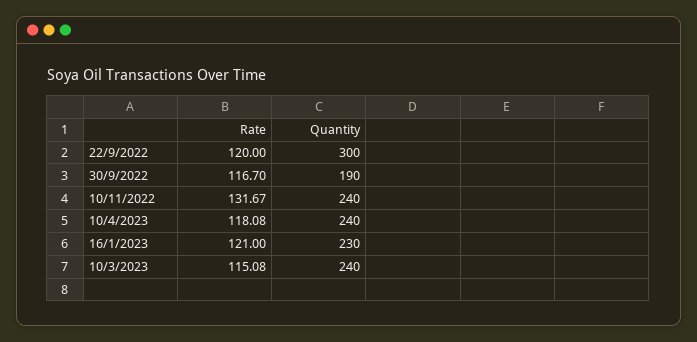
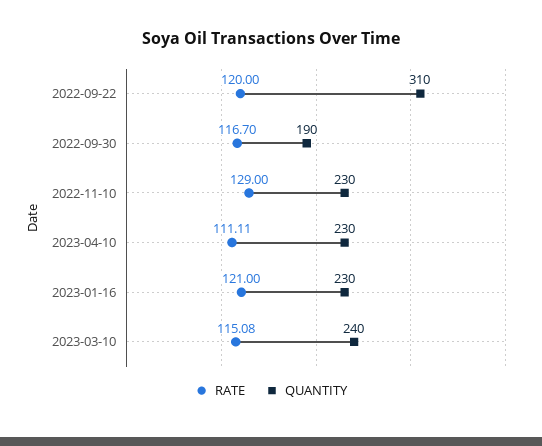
  {
    "Rate": {
      "22/9/2022": 120,
      "30/9/2022": 116.7,
-     "10/11/2022": 131.67,
+     "10/11/2022": 129,
-     "10/4/2023": 118.08,
+     "10/4/2023": 111.11,
      "16/1/2023": 121,
      "10/3/2023": 115.08
    },
    "Quantity": {
-     "22/9/2022": 300,
+     "22/9/2022": 310,
      "30/9/2022": 190,
-     "10/11/2022": 240,
+     "10/11/2022": 230,
-     "10/4/2023": 240,
+     "10/4/2023": 230,
      "16/1/2023": 230,
      "10/3/2023": 240
    }
  }

